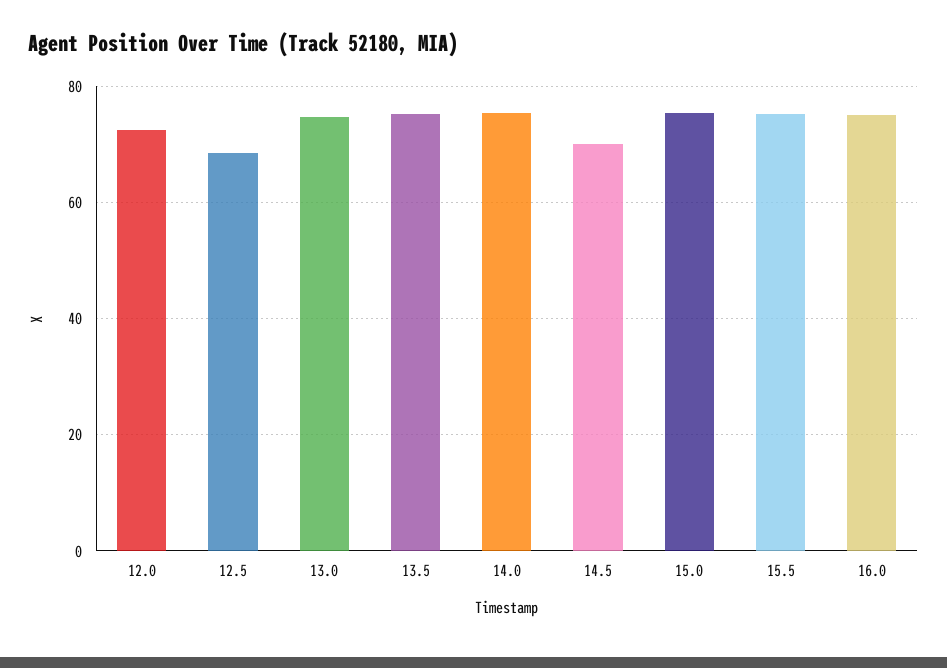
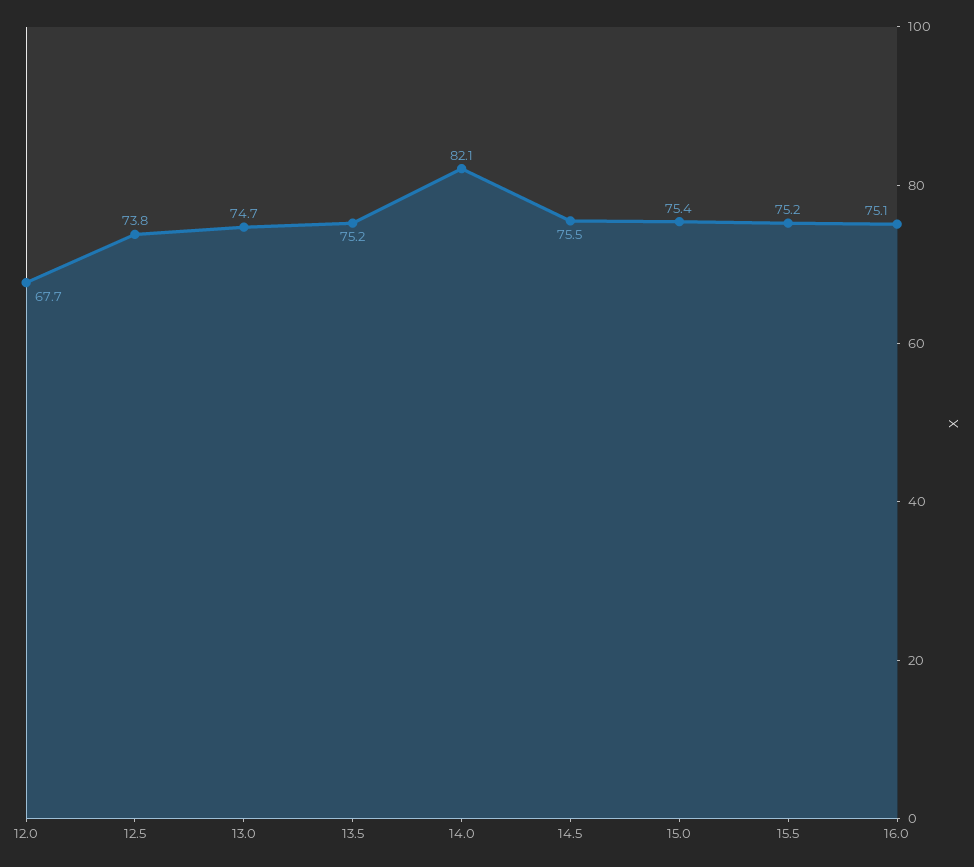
  {
-   "12.0": 72,
+   "12.0": 67.7,
-   "12.5": 68,
+   "12.5": 73.8,
    "13.0": 74.7,
    "13.5": 75.2,
-   "14.0": 76,
+   "14.0": 82.1,
-   "14.5": 70,
+   "14.5": 75.5,
    "15.0": 75.4,
    "15.5": 75.2,
    "16.0": 75.1
  }

